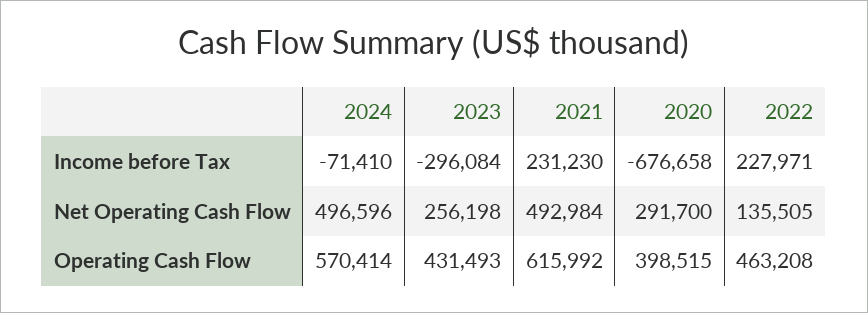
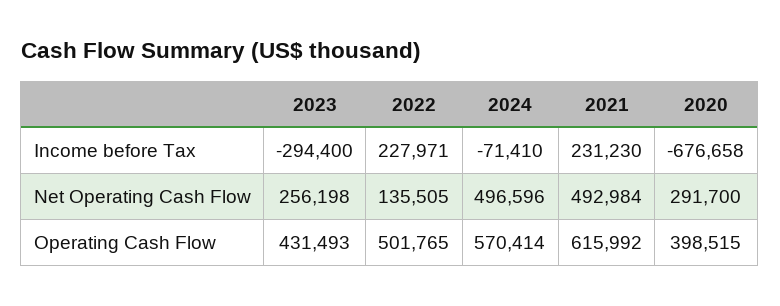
  {
    "2024": {
      "Income before Tax": -71410,
      "Net Operating Cash Flow": 496596,
      "Operating Cash Flow": 570414
    },
    "2023": {
-     "Income before Tax": -296084,
+     "Income before Tax": -294400,
      "Net Operating Cash Flow": 256198,
      "Operating Cash Flow": 431493
    },
    "2021": {
      "Income before Tax": 231230,
      "Net Operating Cash Flow": 492984,
      "Operating Cash Flow": 615992
    },
    "2020": {
      "Income before Tax": -676658,
      "Net Operating Cash Flow": 291700,
      "Operating Cash Flow": 398515
    },
    "2022": {
      "Income before Tax": 227971,
      "Net Operating Cash Flow": 135505,
-     "Operating Cash Flow": 463208
+     "Operating Cash Flow": 501765
    }
  }

